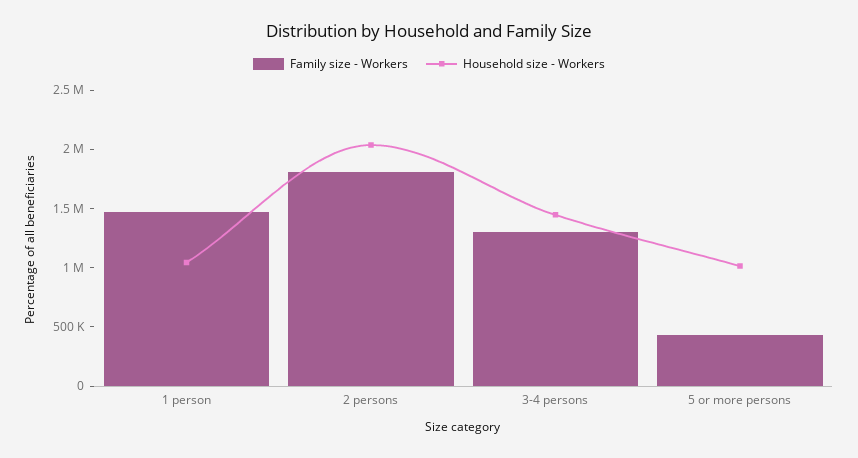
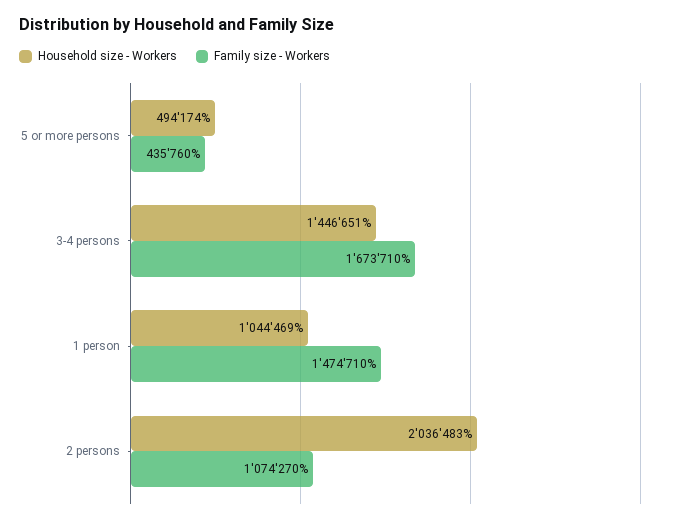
  {
    "Family size - Workers": {
      "1 person": 1474710,
-     "2 persons": 1800000,
+     "2 persons": 1074270,
-     "3-4 persons": 1300000,
+     "3-4 persons": 1673710,
      "5 or more persons": 435760
    },
    "Household size - Workers": {
      "1 person": 1044469,
      "2 persons": 2036483,
      "3-4 persons": 1446651,
-     "5 or more persons": 1000000
+     "5 or more persons": 494174
    }
  }

